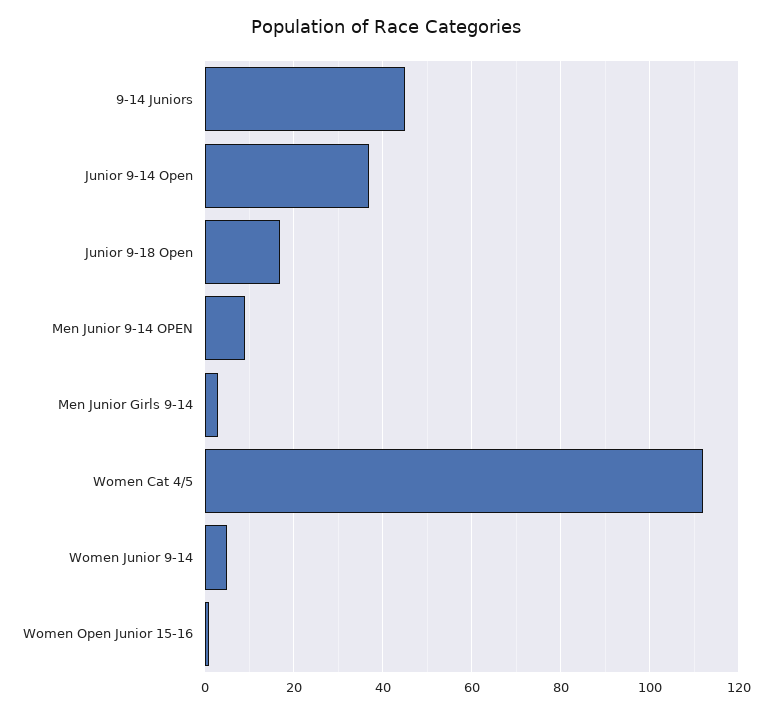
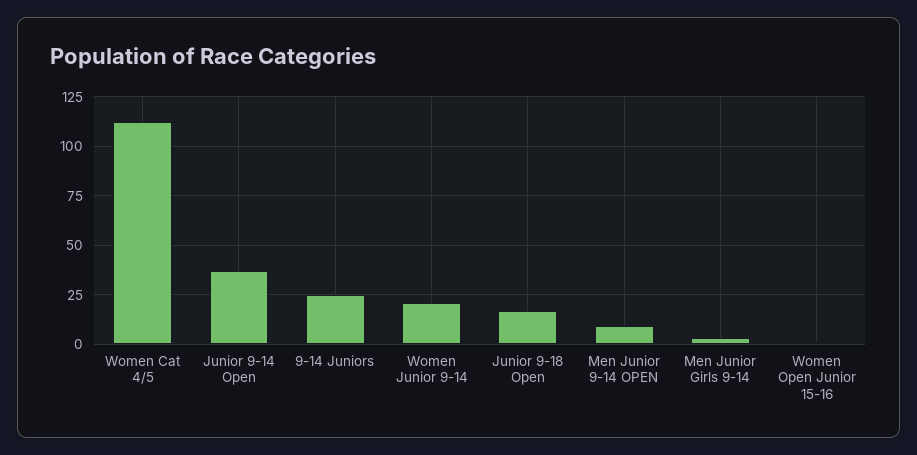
  {
-   "9-14 Juniors": 45,
+   "9-14 Juniors": 25,
    "Junior 9-14 Open": 35,
    "Junior 9-18 Open": 15,
    "Men Junior 9-14 OPEN": 10,
    "Men Junior Girls 9-14": 5,
    "Women Cat 4/5": 110,
-   "Women Junior 9-14": 5,
+   "Women Junior 9-14": 20,
    "Women Open Junior 15-16": 0
  }

